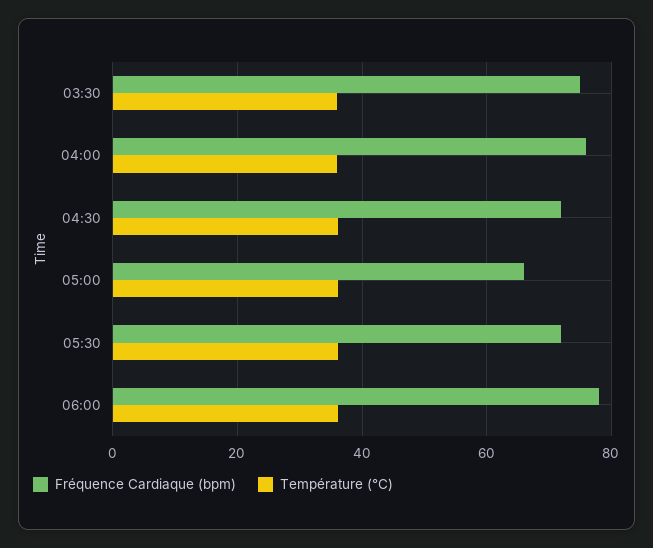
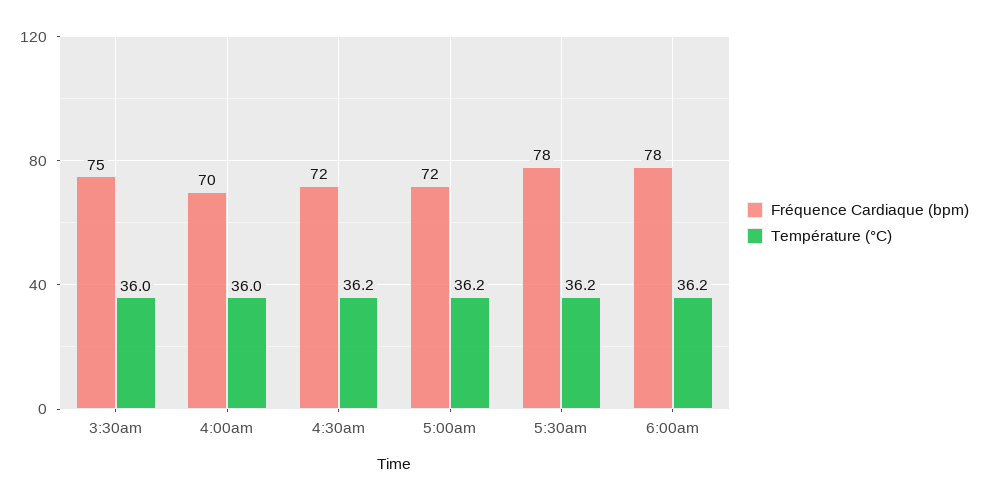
  {
    "Fréquence Cardiaque (bpm)": {
      "03:30": 75,
-     "04:00": 76,
+     "04:00": 70,
      "04:30": 72,
-     "05:00": 66,
+     "05:00": 72,
-     "05:30": 72,
+     "05:30": 78,
      "06:00": 78
    },
    "Température (°C)": {
      "03:30": 36,
      "04:00": 36,
      "04:30": 36.2,
      "05:00": 36.2,
      "05:30": 36.2,
      "06:00": 36.2
    }
  }

